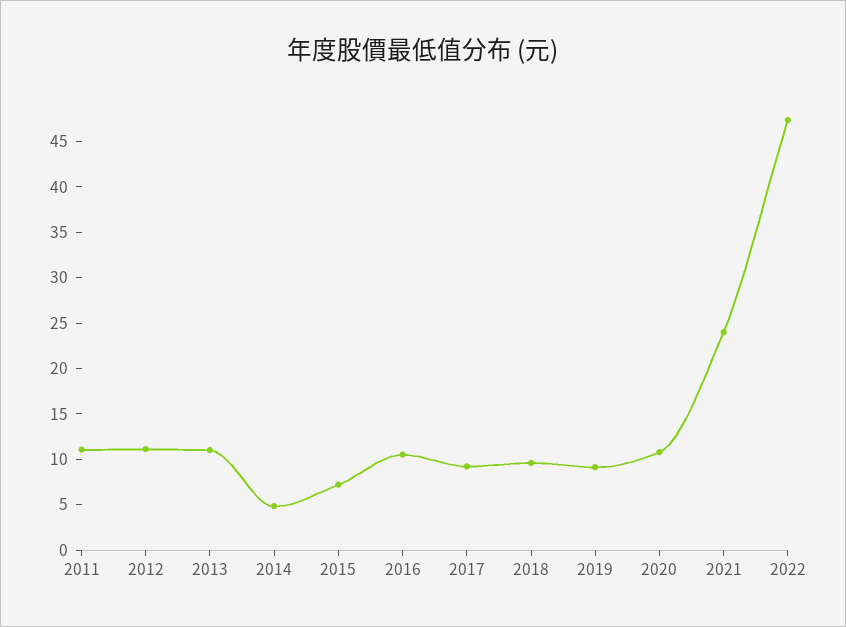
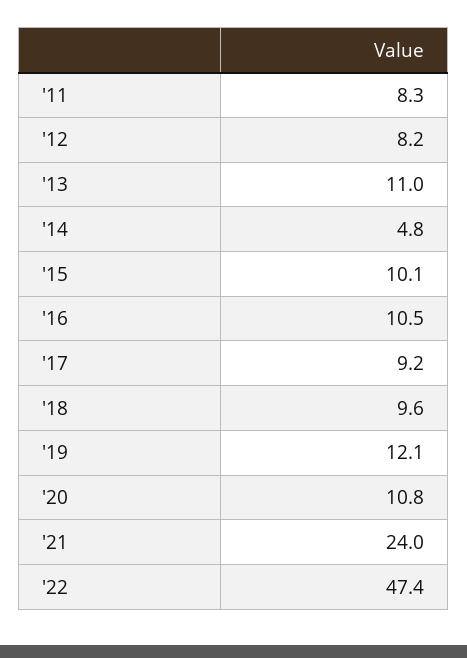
  {
-   "2011": 11,
+   "2011": 8.3,
-   "2012": 11,
+   "2012": 8.2,
    "2013": 11,
    "2014": 4.8,
-   "2015": 7,
+   "2015": 10.1,
    "2016": 10.5,
    "2017": 9.2,
    "2018": 9.6,
-   "2019": 9,
+   "2019": 12.1,
    "2020": 10.8,
    "2021": 24,
    "2022": 47.4
  }

